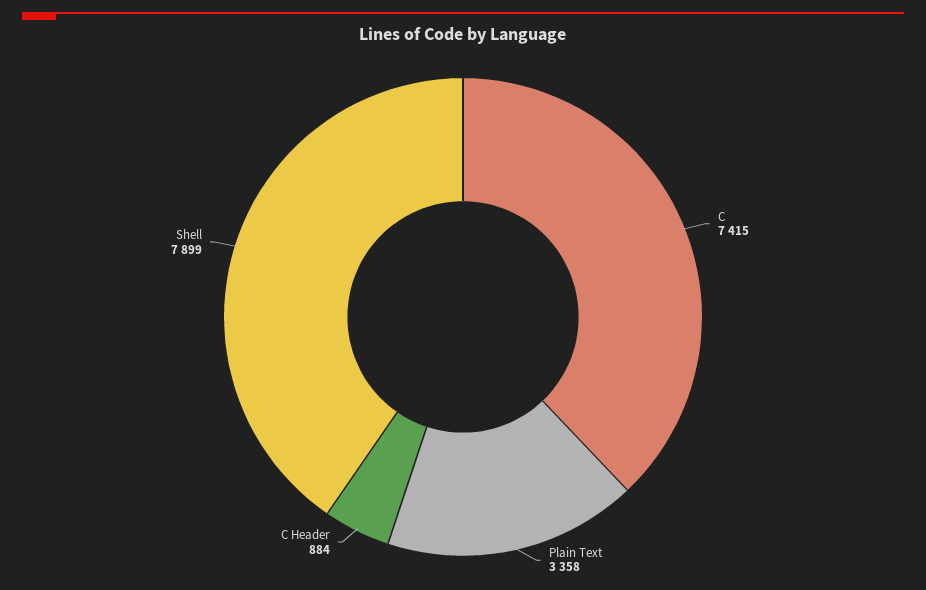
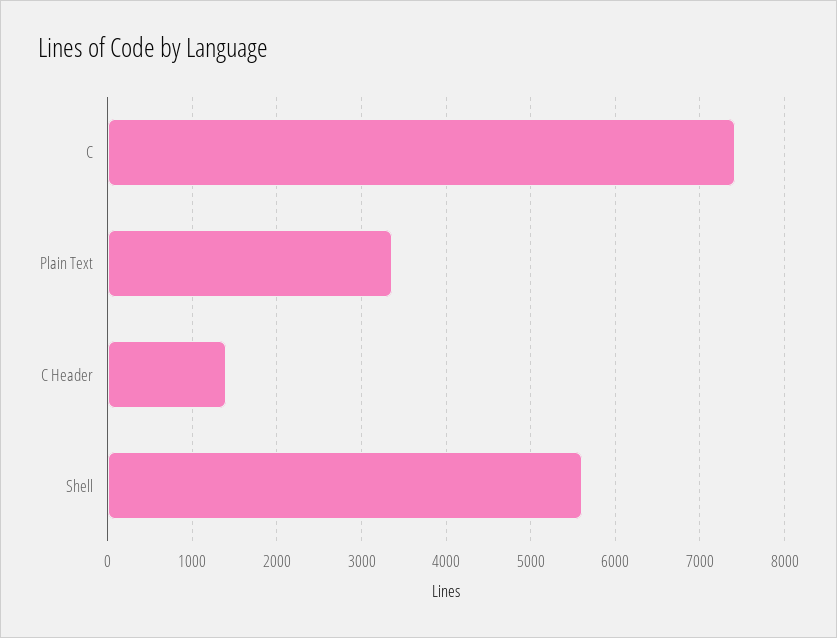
  {
    "C": 7415,
    "Plain Text": 3358,
-   "C Header": 884,
+   "C Header": 1400,
-   "Shell": 7899
+   "Shell": 5600
  }

